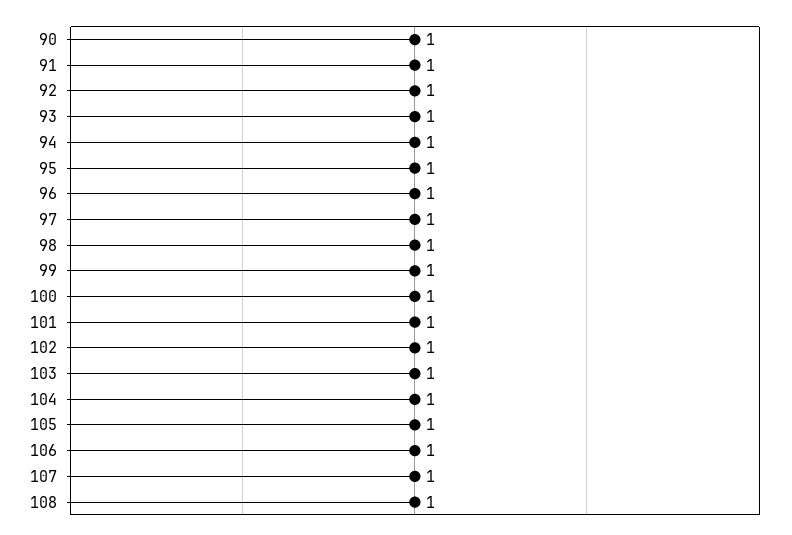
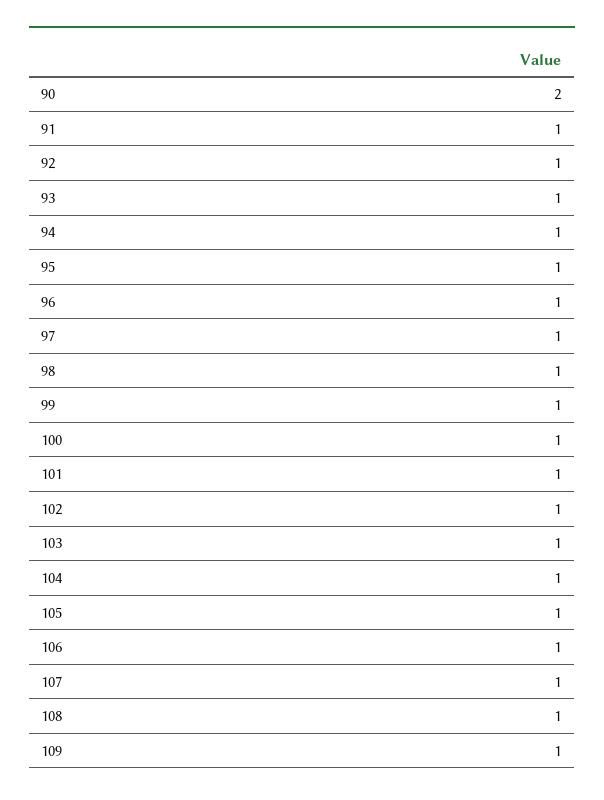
  {
-   "90": 1,
+   "90": 2,
    "91": 1,
    "92": 1,
    "93": 1,
    "94": 1,
    "95": 1,
    "96": 1,
    "97": 1,
    "98": 1,
    "99": 1,
    "100": 1,
    "101": 1,
    "102": 1,
    "103": 1,
    "104": 1,
    "105": 1,
    "106": 1,
    "107": 1,
-   "108": 1
+   "108": 1,
+   "109": 1
  }

